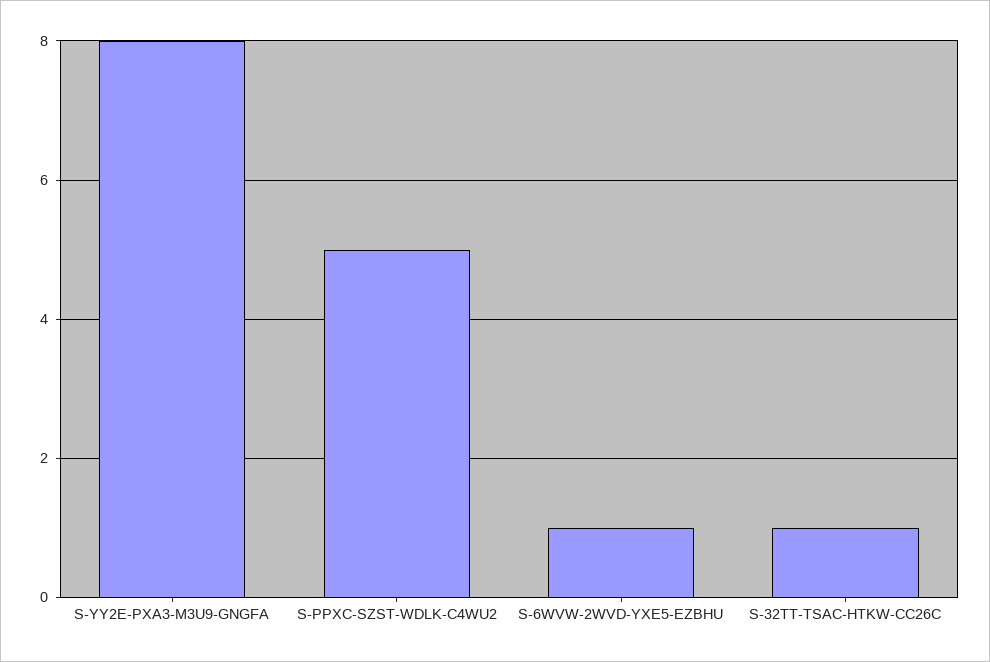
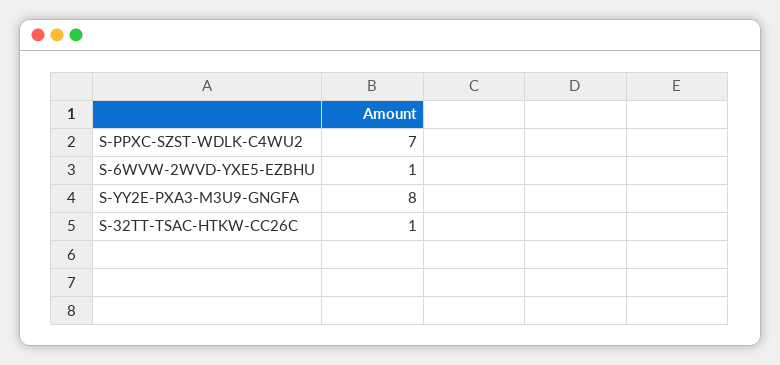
  {
    "S-YY2E-PXA3-M3U9-GNGFA": 8,
-   "S-PPXC-SZST-WDLK-C4WU2": 5,
+   "S-PPXC-SZST-WDLK-C4WU2": 7,
    "S-6WVW-2WVD-YXE5-EZBHU": 1,
    "S-32TT-TSAC-HTKW-CC26C": 1
  }

